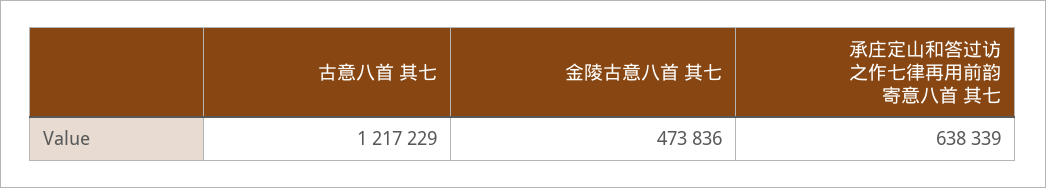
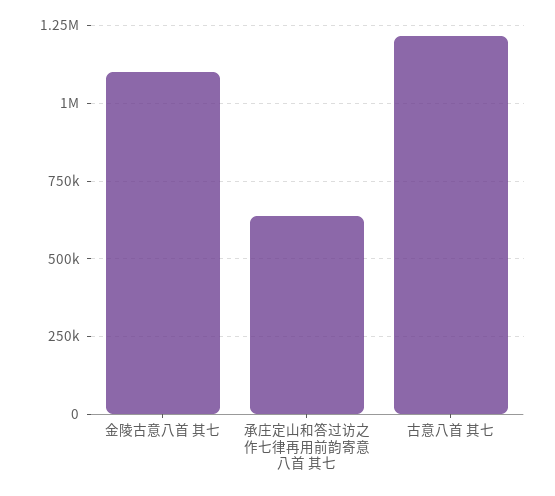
  {
    "古意八首 其七": 1217229,
-   "金陵古意八首 其七": 473836,
+   "金陵古意八首 其七": 1100000,
    "承庄定山和答过访之作七律再用前韵寄意八首 其七": 638339
  }

